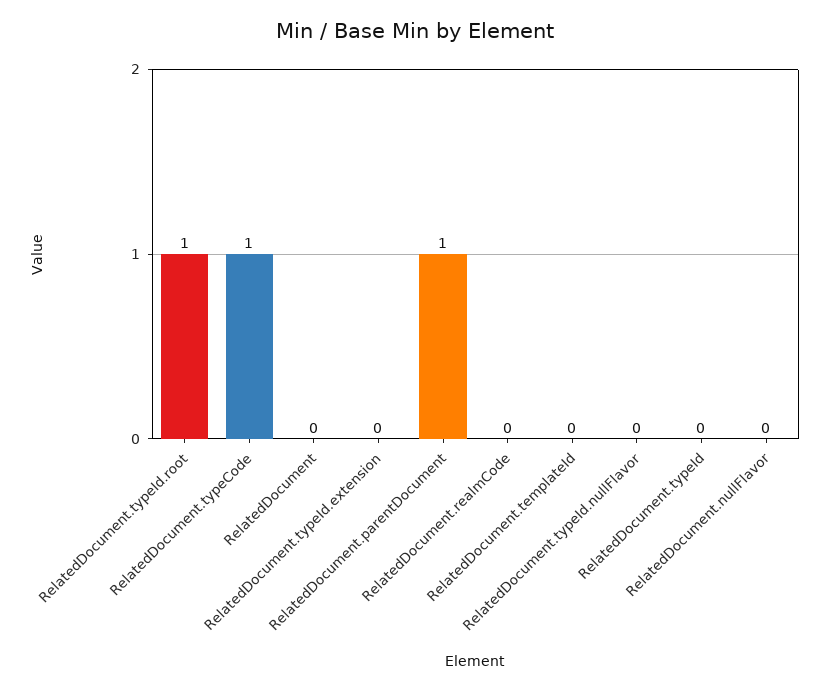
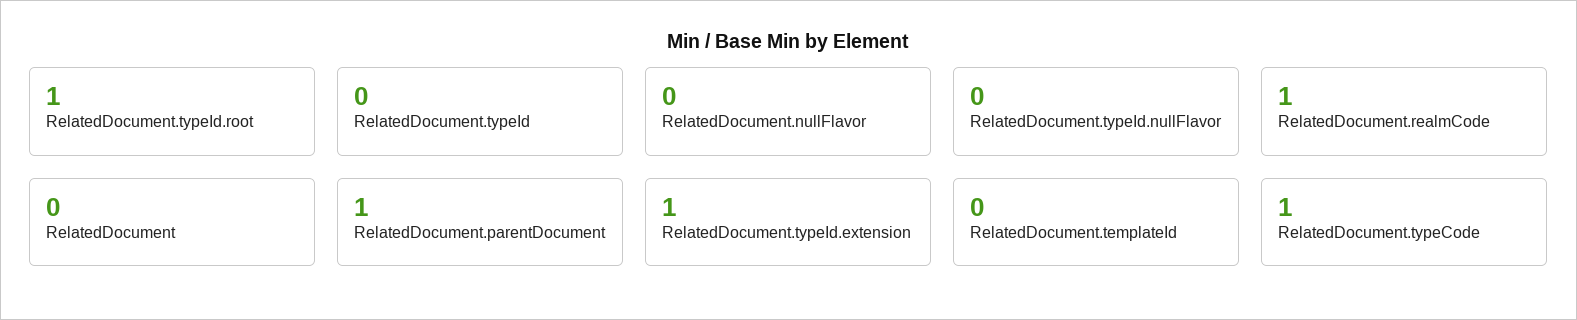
  {
    "RelatedDocument.typeId.root": 1,
    "RelatedDocument.typeCode": 1,
    "RelatedDocument": 0,
-   "RelatedDocument.typeId.extension": 0,
+   "RelatedDocument.typeId.extension": 1,
    "RelatedDocument.parentDocument": 1,
-   "RelatedDocument.realmCode": 0,
+   "RelatedDocument.realmCode": 1,
    "RelatedDocument.templateId": 0,
    "RelatedDocument.typeId.nullFlavor": 0,
    "RelatedDocument.typeId": 0,
    "RelatedDocument.nullFlavor": 0
  }

